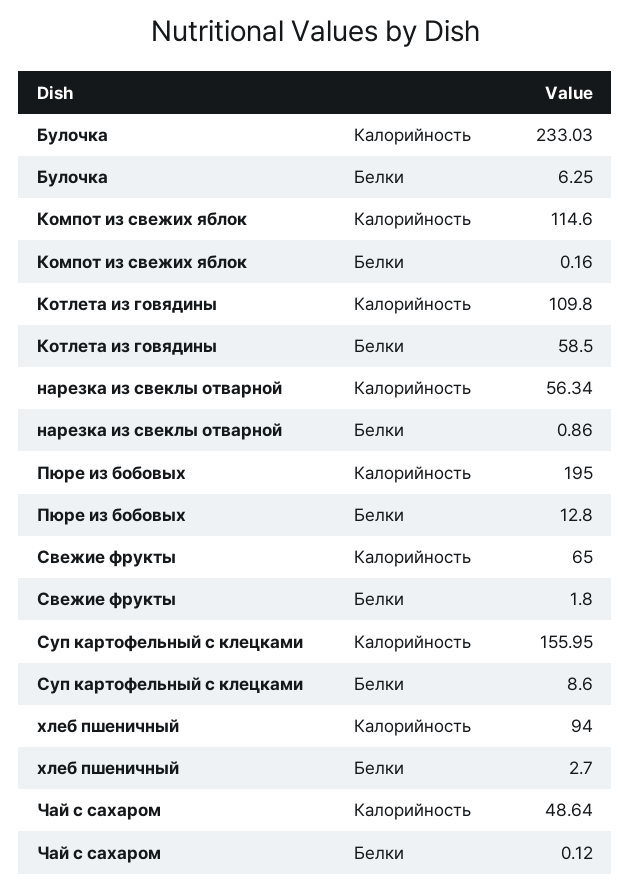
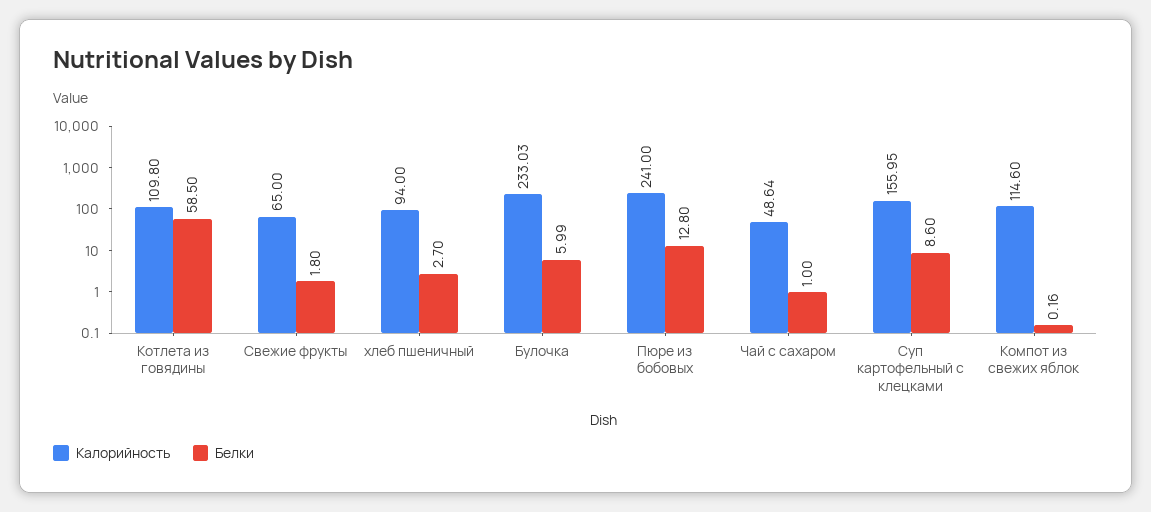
  {
    "Калорийность": {
      "Булочка": 233.03,
      "Компот из свежих яблок": 114.6,
      "Котлета из говядины": 109.8,
-     "нарезка из свеклы отварной": 56.34,
-     "Пюре из бобовых": 195,
+     "Пюре из бобовых": 241,
      "Свежие фрукты": 65,
      "Суп картофельный с клецками": 155.95,
      "хлеб пшеничный": 94,
      "Чай с сахаром": 48.64
    },
    "Белки": {
-     "Булочка": 6.25,
+     "Булочка": 5.99,
      "Компот из свежих яблок": 0.16,
      "Котлета из говядины": 58.5,
-     "нарезка из свеклы отварной": 0.86,
      "Пюре из бобовых": 12.8,
      "Свежие фрукты": 1.8,
      "Суп картофельный с клецками": 8.6,
      "хлеб пшеничный": 2.7,
-     "Чай с сахаром": 0.12
+     "Чай с сахаром": 1
    }
  }

